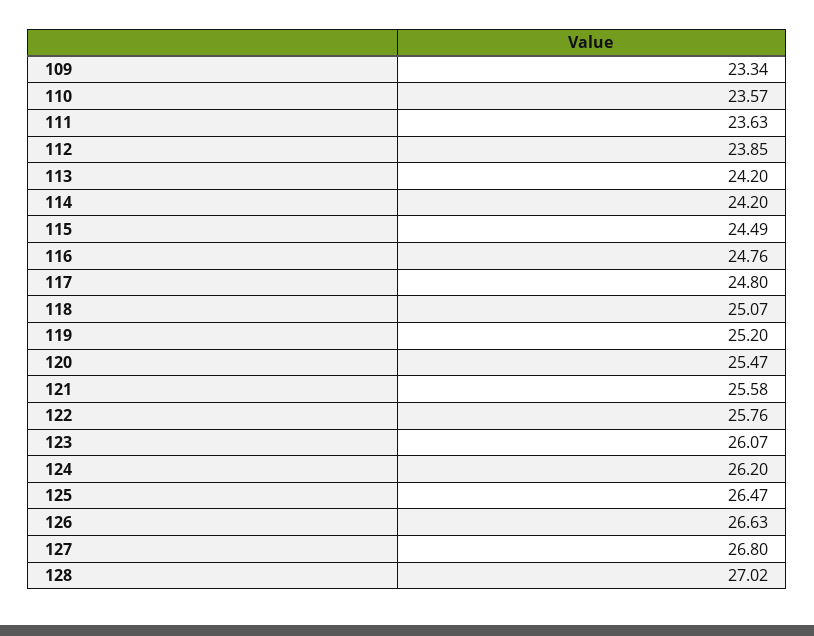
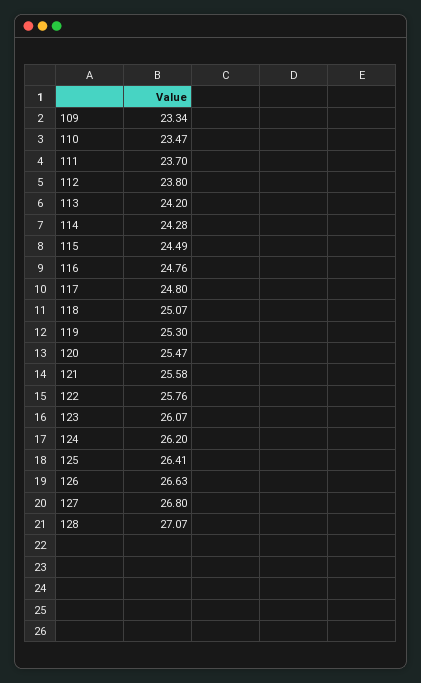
  {
    "109": 23.34,
-   "110": 23.57,
+   "110": 23.47,
-   "111": 23.63,
+   "111": 23.7,
-   "112": 23.85,
+   "112": 23.8,
    "113": 24.2,
-   "114": 24.2,
+   "114": 24.28,
    "115": 24.49,
    "116": 24.76,
    "117": 24.8,
    "118": 25.07,
-   "119": 25.2,
+   "119": 25.3,
    "120": 25.47,
    "121": 25.58,
    "122": 25.76,
    "123": 26.07,
    "124": 26.2,
-   "125": 26.47,
+   "125": 26.41,
    "126": 26.63,
    "127": 26.8,
-   "128": 27.02
+   "128": 27.07
  }

